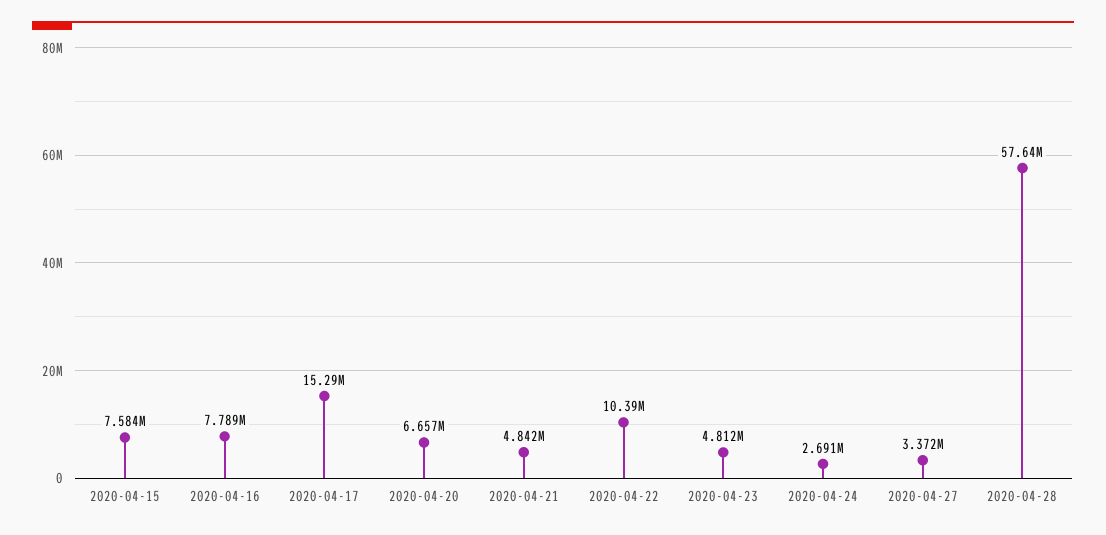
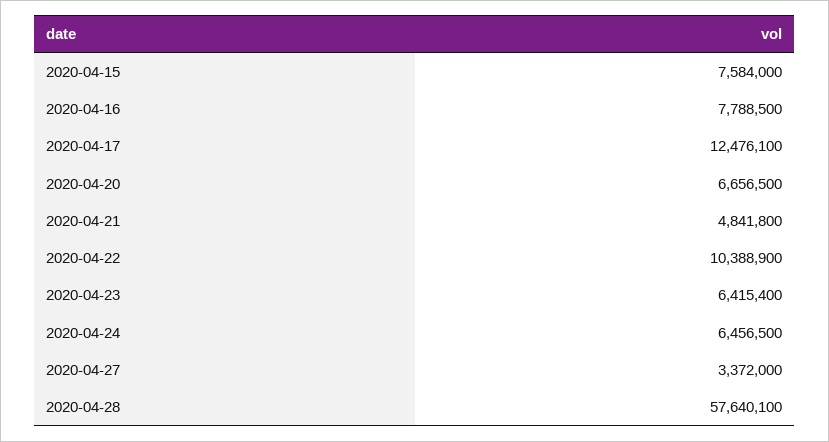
  {
    "2020-04-15": 7584000,
    "2020-04-16": 7788500,
-   "2020-04-17": 15290000,
+   "2020-04-17": 12476100,
    "2020-04-20": 6656500,
    "2020-04-21": 4841800,
    "2020-04-22": 10388900,
-   "2020-04-23": 4812000,
+   "2020-04-23": 6415400,
-   "2020-04-24": 2691000,
+   "2020-04-24": 6456500,
    "2020-04-27": 3372000,
    "2020-04-28": 57640100
  }

